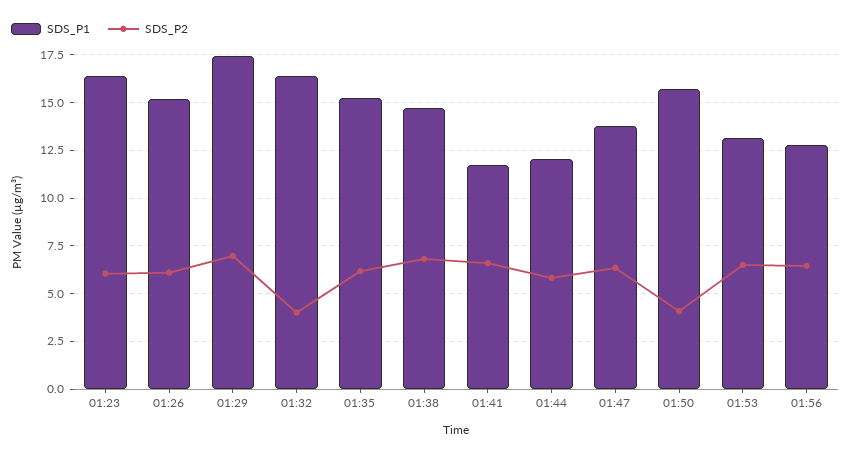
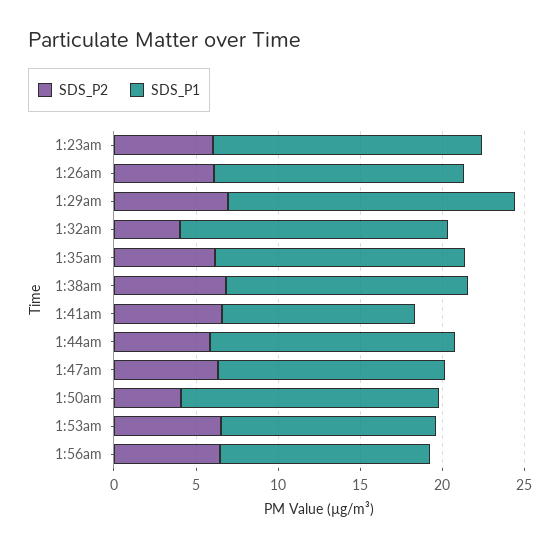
  {
    "SDS_P1": {
      "01:23": 16.5,
      "01:26": 15,
      "01:29": 17.5,
      "01:32": 16.5,
      "01:35": 15,
      "01:38": 14.5,
      "01:41": 12,
-     "01:44": 12,
+     "01:44": 15,
      "01:47": 14,
      "01:50": 15.5,
      "01:53": 13,
      "01:56": 13
    },
    "SDS_P2": {
      "01:23": 6,
      "01:26": 6,
      "01:29": 7,
      "01:32": 4,
      "01:35": 6,
      "01:38": 7,
      "01:41": 6.5,
      "01:44": 6,
      "01:47": 6.5,
      "01:50": 4,
      "01:53": 6.5,
      "01:56": 6.5
    }
  }

